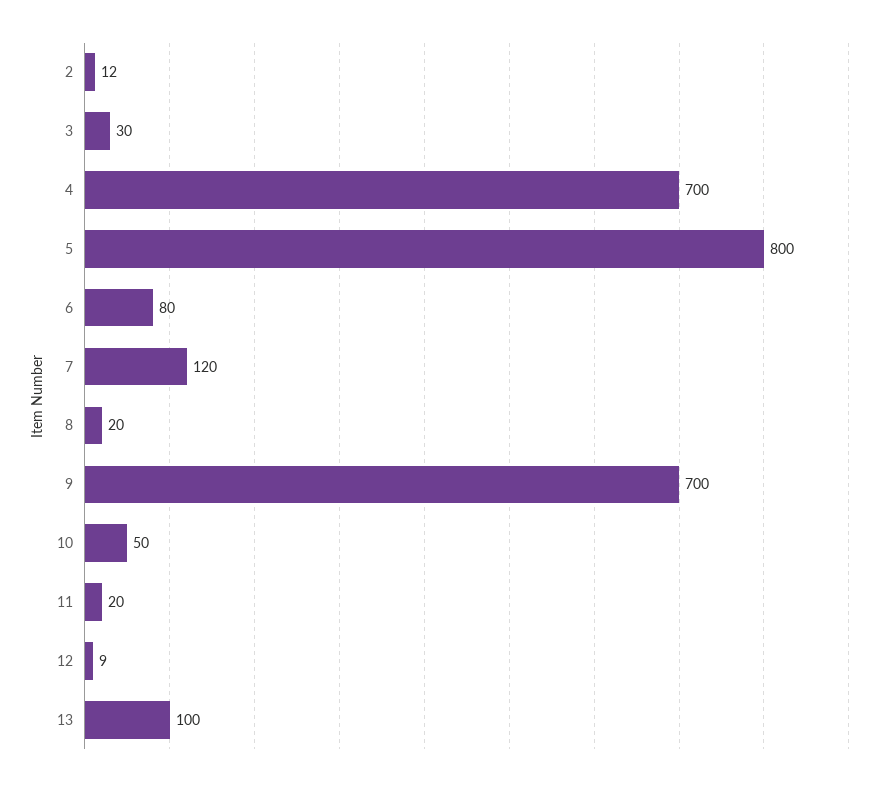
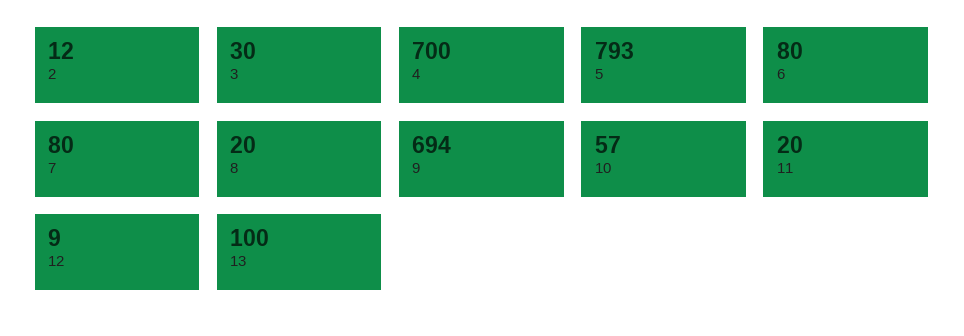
  {
    "2": 12,
    "3": 30,
    "4": 700,
-   "5": 800,
+   "5": 793,
    "6": 80,
-   "7": 120,
+   "7": 80,
    "8": 20,
-   "9": 700,
+   "9": 694,
-   "10": 50,
+   "10": 57,
    "11": 20,
    "12": 9,
    "13": 100
  }

